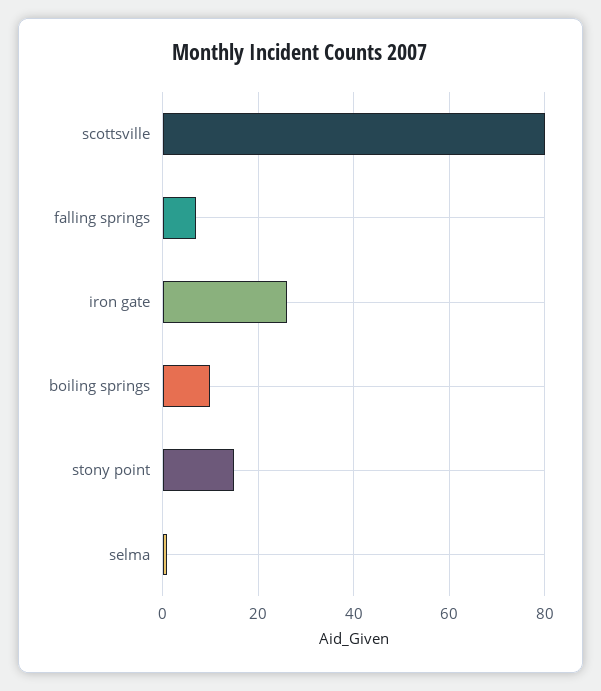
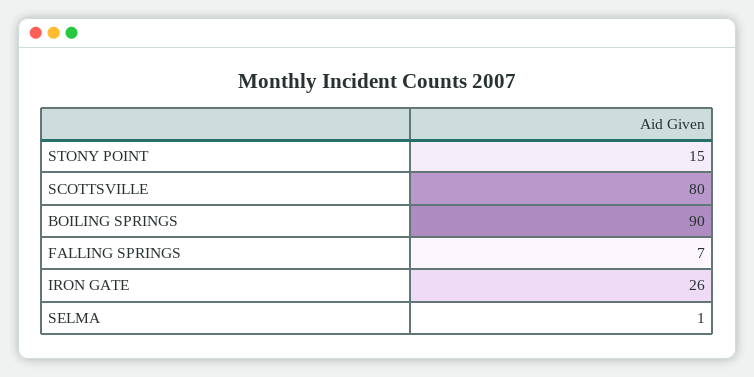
  {
    "scottsville": 80,
    "falling springs": 7,
    "iron gate": 26,
-   "boiling springs": 10,
+   "boiling springs": 90,
    "stony point": 15,
    "selma": 1
  }

